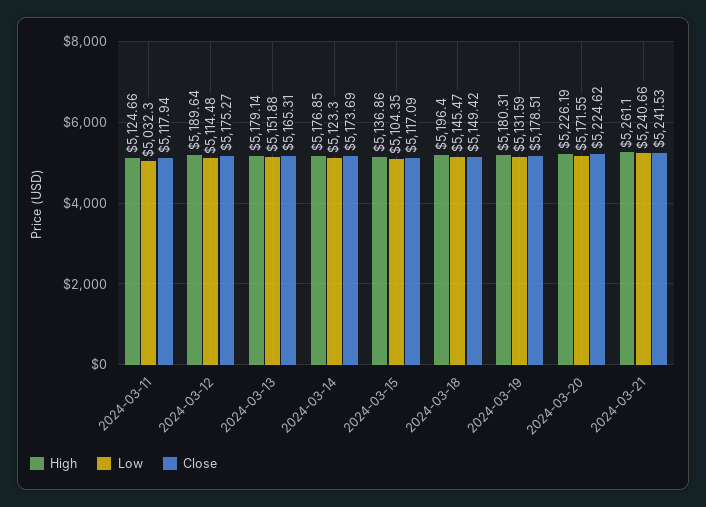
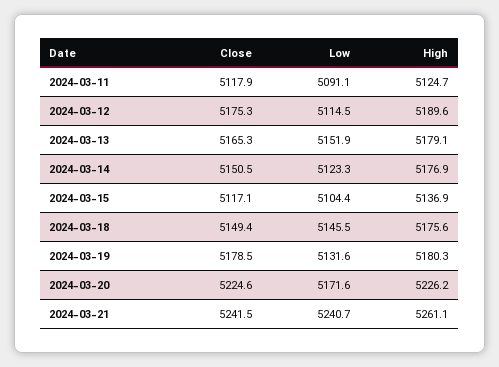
  {
    "High": {
      "2024-03-11": 5124.66,
      "2024-03-12": 5189.64,
      "2024-03-13": 5179.14,
      "2024-03-14": 5176.85,
      "2024-03-15": 5136.86,
-     "2024-03-18": 5196.4,
+     "2024-03-18": 5175.6,
      "2024-03-19": 5180.31,
      "2024-03-20": 5226.19,
      "2024-03-21": 5261.1
    },
    "Low": {
-     "2024-03-11": 5032.3,
+     "2024-03-11": 5091.1,
      "2024-03-12": 5114.48,
      "2024-03-13": 5151.88,
      "2024-03-14": 5123.3,
      "2024-03-15": 5104.35,
      "2024-03-18": 5145.47,
      "2024-03-19": 5131.59,
      "2024-03-20": 5171.55,
      "2024-03-21": 5240.66
    },
    "Close": {
      "2024-03-11": 5117.94,
      "2024-03-12": 5175.27,
      "2024-03-13": 5165.31,
-     "2024-03-14": 5173.69,
+     "2024-03-14": 5150.5,
      "2024-03-15": 5117.09,
      "2024-03-18": 5149.42,
      "2024-03-19": 5178.51,
      "2024-03-20": 5224.62,
      "2024-03-21": 5241.53
    }
  }

